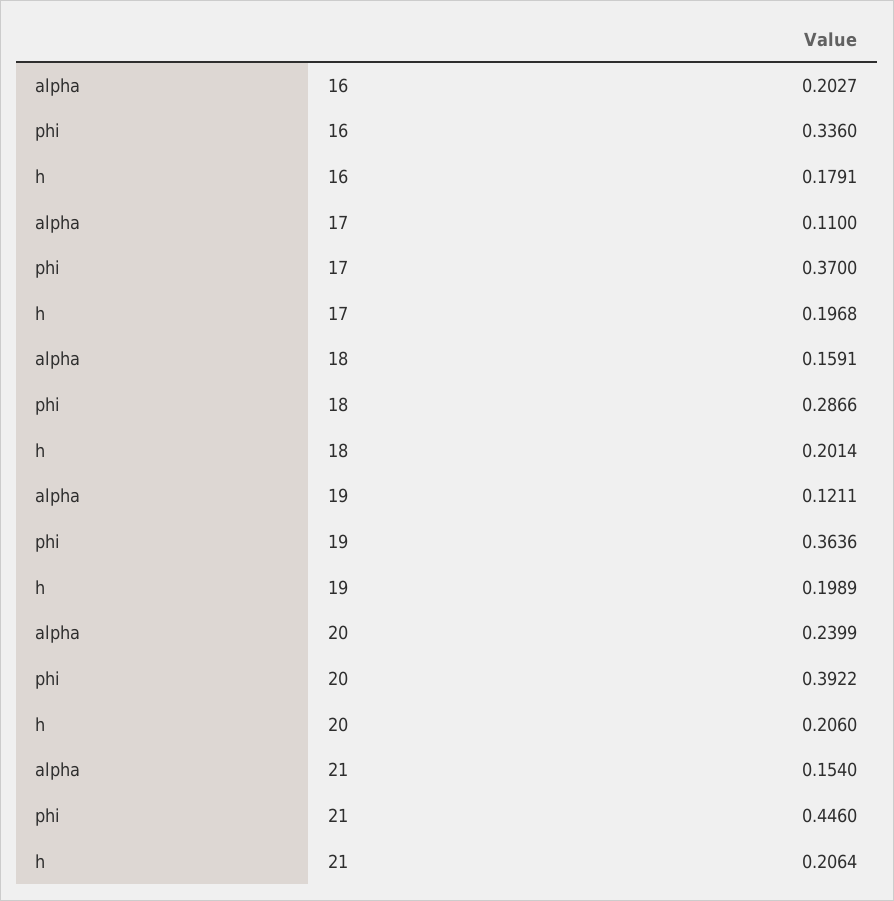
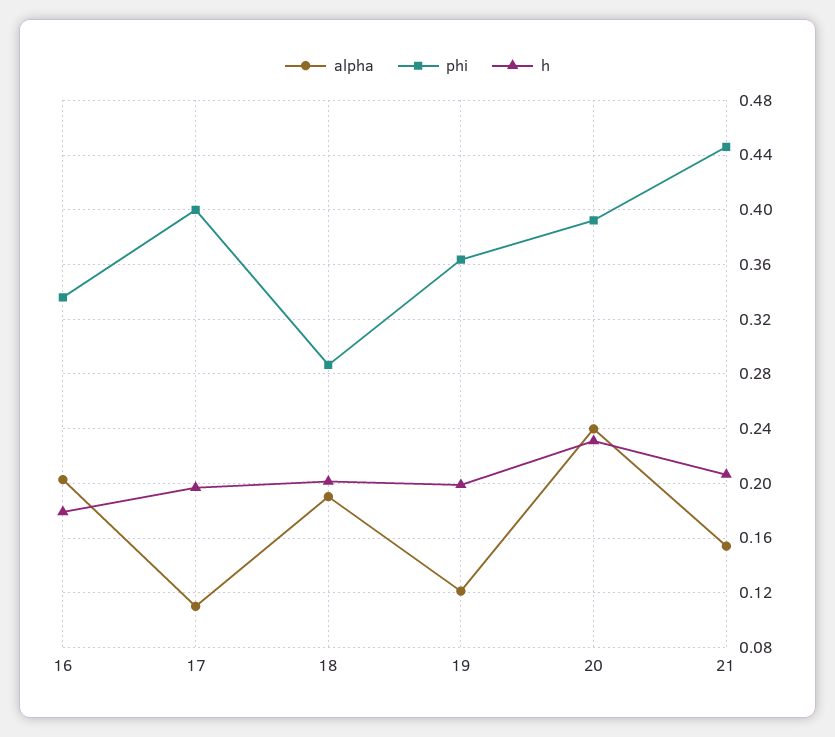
  {
    "alpha": {
      "16": 0.2027,
      "17": 0.11,
-     "18": 0.1591,
+     "18": 0.19,
      "19": 0.1211,
      "20": 0.2399,
      "21": 0.154
    },
    "phi": {
      "16": 0.336,
-     "17": 0.37,
+     "17": 0.4,
      "18": 0.2866,
      "19": 0.3636,
      "20": 0.3922,
      "21": 0.446
    },
    "h": {
      "16": 0.1791,
      "17": 0.1968,
      "18": 0.2014,
      "19": 0.1989,
-     "20": 0.206,
+     "20": 0.23,
      "21": 0.2064
    }
  }

